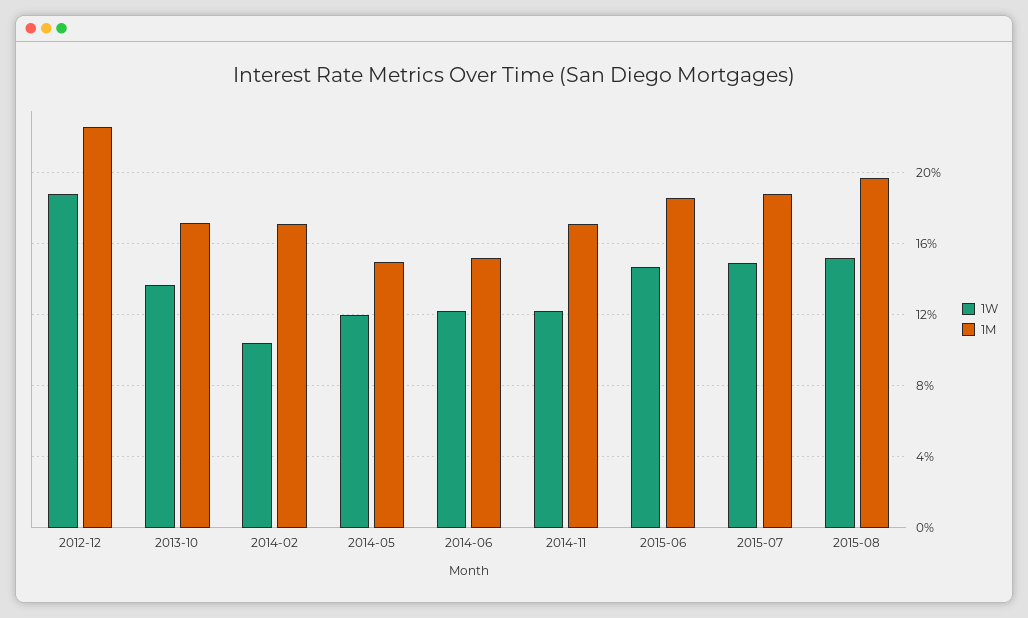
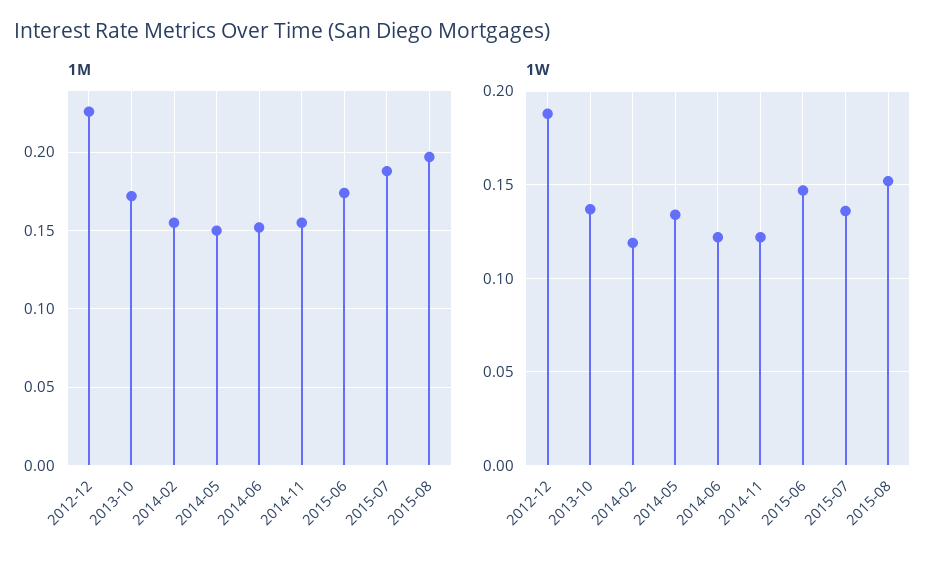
  {
    "1W": {
      "2012-12": 0.19,
      "2013-10": 0.135,
-     "2014-02": 0.105,
+     "2014-02": 0.12,
-     "2014-05": 0.12,
+     "2014-05": 0.135,
      "2014-06": 0.12,
      "2014-11": 0.12,
      "2015-06": 0.145,
-     "2015-07": 0.15,
+     "2015-07": 0.135,
      "2015-08": 0.15
    },
    "1M": {
      "2012-12": 0.225,
      "2013-10": 0.17,
-     "2014-02": 0.17,
+     "2014-02": 0.155,
      "2014-05": 0.15,
      "2014-06": 0.15,
-     "2014-11": 0.17,
+     "2014-11": 0.155,
-     "2015-06": 0.185,
+     "2015-06": 0.175,
      "2015-07": 0.19,
      "2015-08": 0.195
    }
  }

